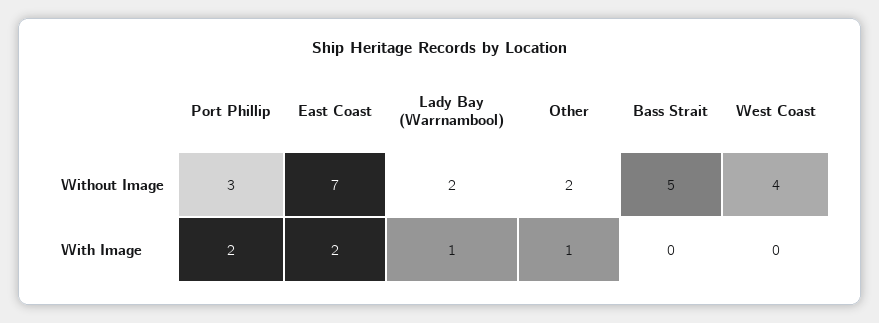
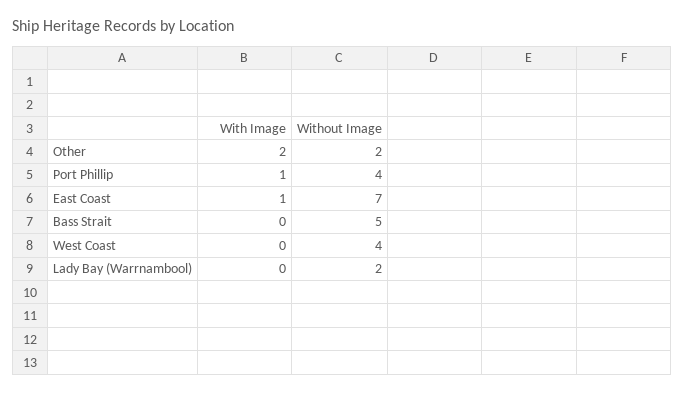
  {
    "Port Phillip": {
-     "Without Image": 3,
+     "Without Image": 4,
-     "With Image": 2
+     "With Image": 1
    },
    "East Coast": {
      "Without Image": 7,
-     "With Image": 2
+     "With Image": 1
    },
    "Lady Bay (Warrnambool)": {
      "Without Image": 2,
-     "With Image": 1
+     "With Image": 0
    },
    "Other": {
      "Without Image": 2,
-     "With Image": 1
+     "With Image": 2
    },
    "Bass Strait": {
      "Without Image": 5,
      "With Image": 0
    },
    "West Coast": {
      "Without Image": 4,
      "With Image": 0
    }
  }

